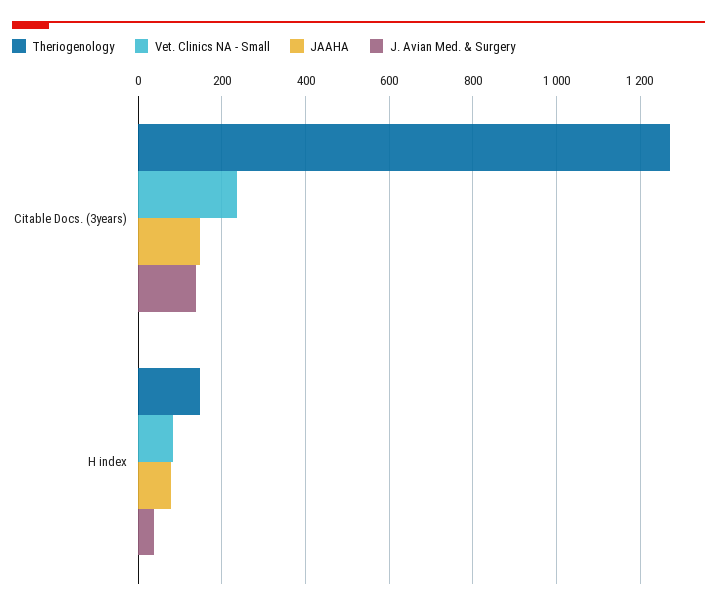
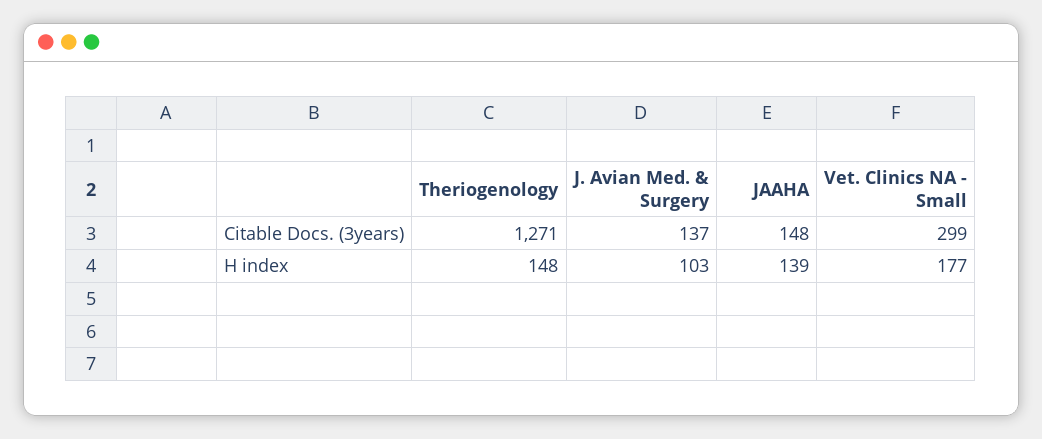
  {
    "Theriogenology": {
      "Citable Docs. (3years)": 1271,
      "H index": 148
    },
    "Vet. Clinics NA - Small": {
-     "Citable Docs. (3years)": 240,
+     "Citable Docs. (3years)": 299,
-     "H index": 80
+     "H index": 177
    },
    "JAAHA": {
      "Citable Docs. (3years)": 148,
-     "H index": 80
+     "H index": 139
    },
    "J. Avian Med. & Surgery": {
      "Citable Docs. (3years)": 137,
-     "H index": 40
+     "H index": 103
    }
  }

